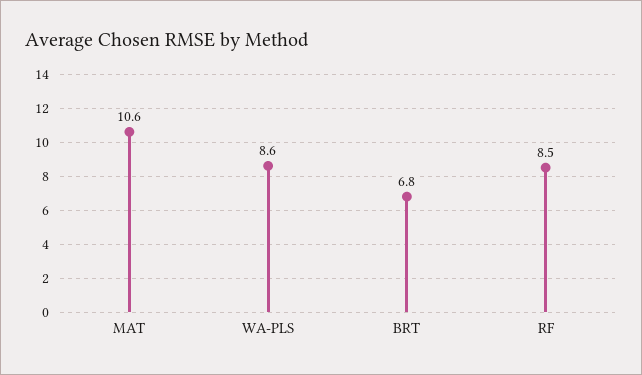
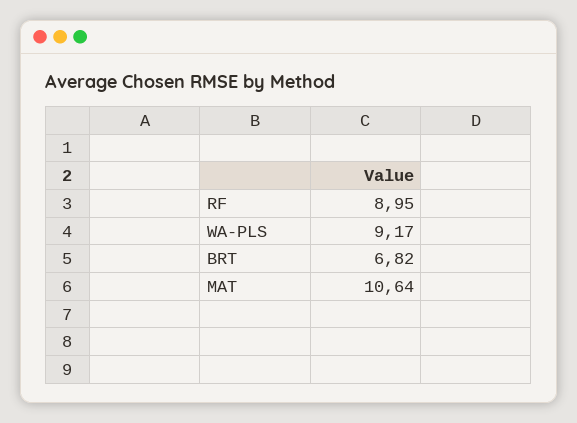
  {
    "MAT": 10.64,
-   "WA-PLS": 8.6,
+   "WA-PLS": 9.17,
    "BRT": 6.82,
-   "RF": 8.5
+   "RF": 8.95
  }

